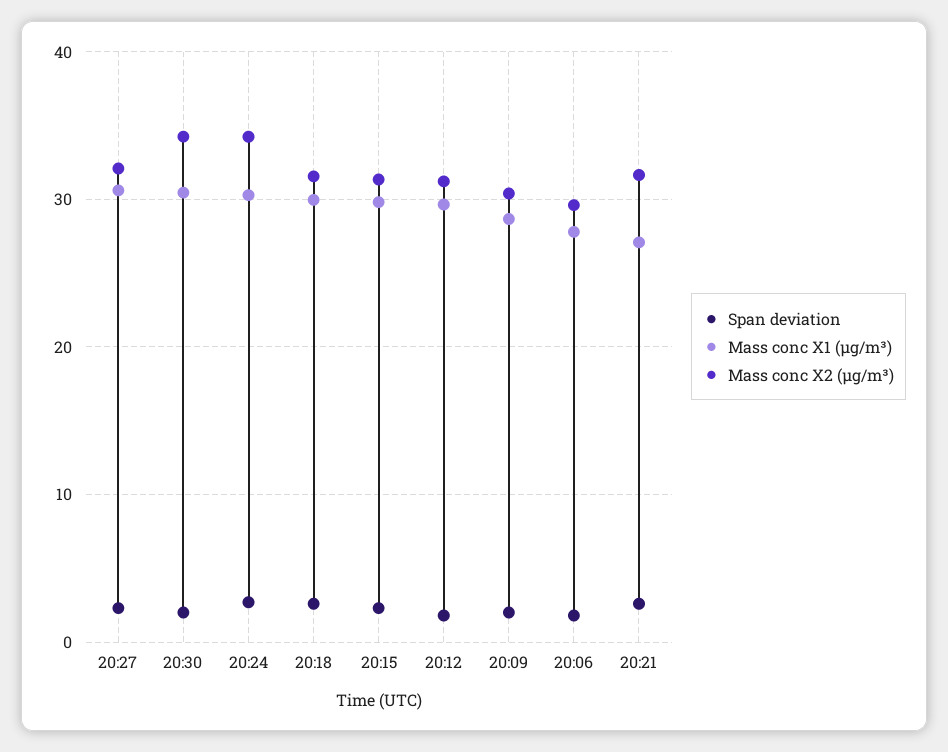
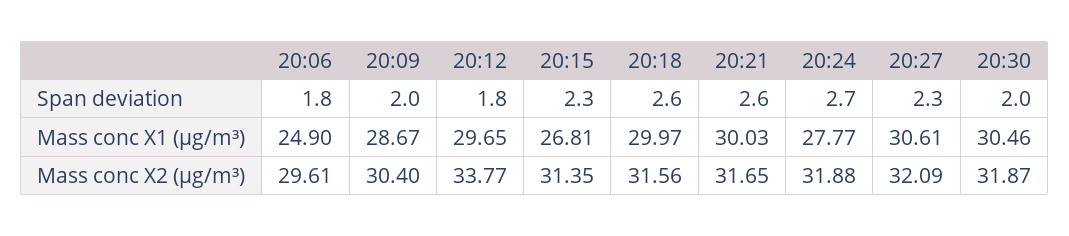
  {
    "Span deviation": {
      "20:27": 2.3,
      "20:30": 2,
      "20:24": 2.7,
      "20:18": 2.6,
      "20:15": 2.3,
      "20:12": 1.8,
      "20:09": 2,
      "20:06": 1.8,
      "20:21": 2.6
    },
    "Mass conc X1 (μg/m³)": {
      "20:27": 30.61,
      "20:30": 30.46,
-     "20:24": 30,
+     "20:24": 27.77,
      "20:18": 29.97,
-     "20:15": 30,
+     "20:15": 26.81,
      "20:12": 29.65,
      "20:09": 28.67,
-     "20:06": 28,
+     "20:06": 24.9,
-     "20:21": 27
+     "20:21": 30.03
    },
    "Mass conc X2 (μg/m³)": {
      "20:27": 32.09,
-     "20:30": 34,
+     "20:30": 31.87,
-     "20:24": 34,
+     "20:24": 31.88,
      "20:18": 31.56,
      "20:15": 31.35,
-     "20:12": 31,
+     "20:12": 33.77,
      "20:09": 30.4,
      "20:06": 29.61,
      "20:21": 31.65
    }
  }

